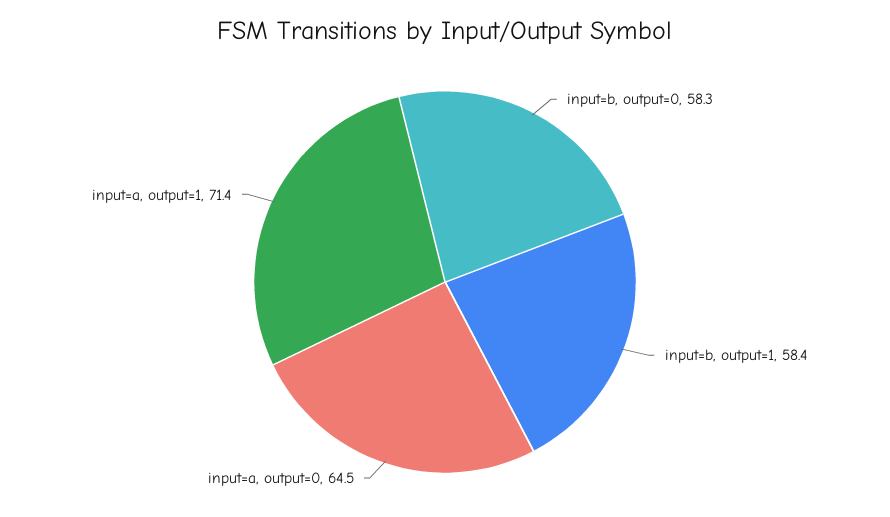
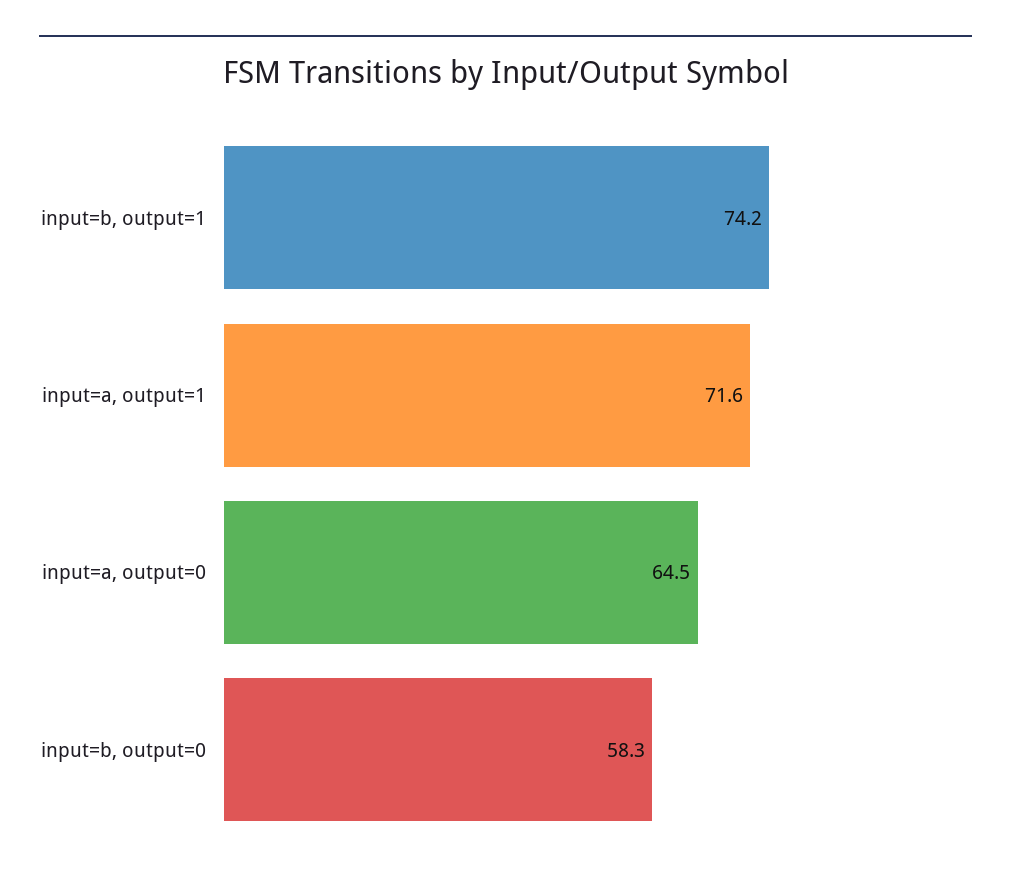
  {
    "input=b, output=0": 58.3,
-   "input=b, output=1": 58.4,
+   "input=b, output=1": 74.2,
    "input=a, output=0": 64.5,
-   "input=a, output=1": 71.4
+   "input=a, output=1": 71.6
  }

